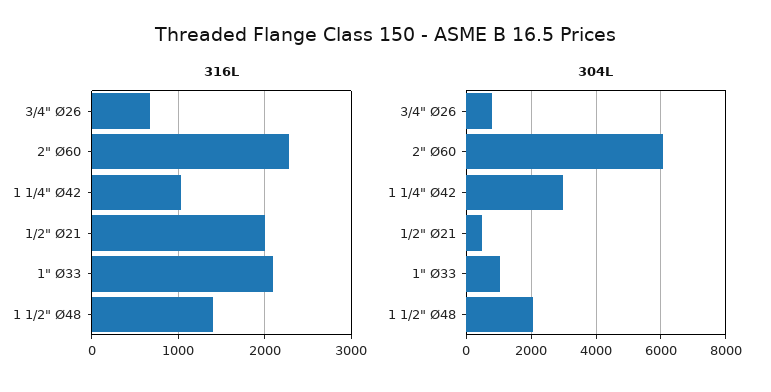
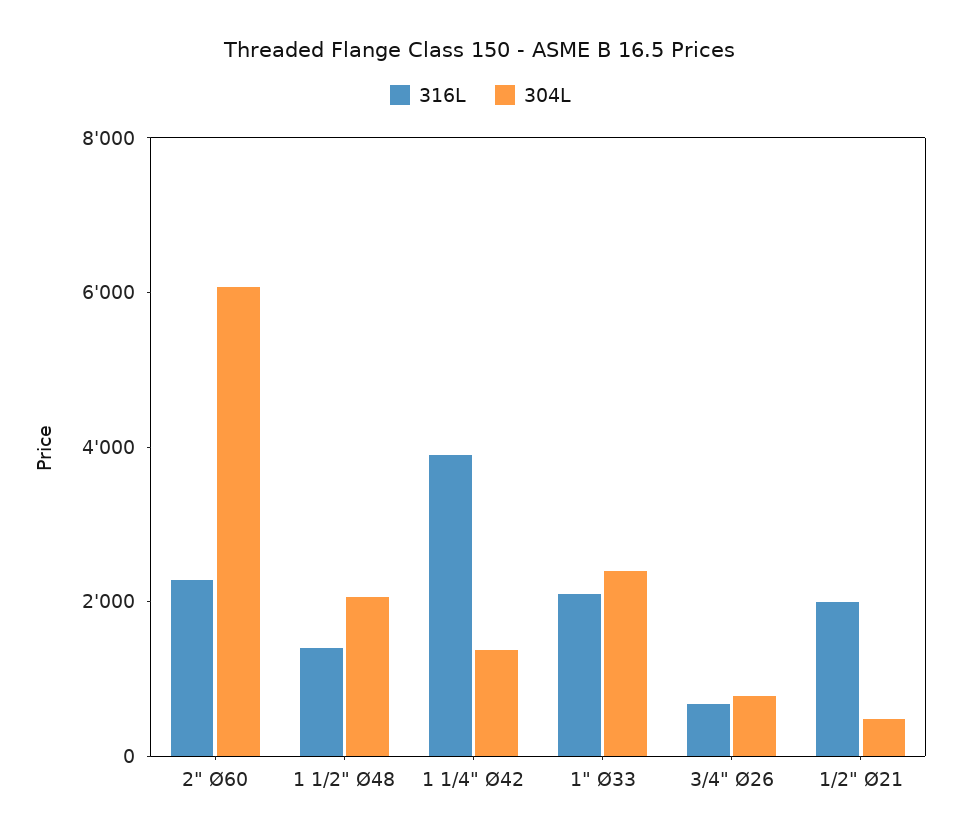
  {
    "316L": {
      "3/4\" Ø26": 700,
      "2\" Ø60": 2300,
-     "1 1/4\" Ø42": 1000,
+     "1 1/4\" Ø42": 4000,
      "1/2\" Ø21": 2000,
      "1\" Ø33": 2100,
      "1 1/2\" Ø48": 1400
    },
    "304L": {
      "3/4\" Ø26": 800,
      "2\" Ø60": 6000,
-     "1 1/4\" Ø42": 3000,
+     "1 1/4\" Ø42": 1500,
      "1/2\" Ø21": 400,
-     "1\" Ø33": 1000,
+     "1\" Ø33": 2500,
      "1 1/2\" Ø48": 2000
    }
  }

